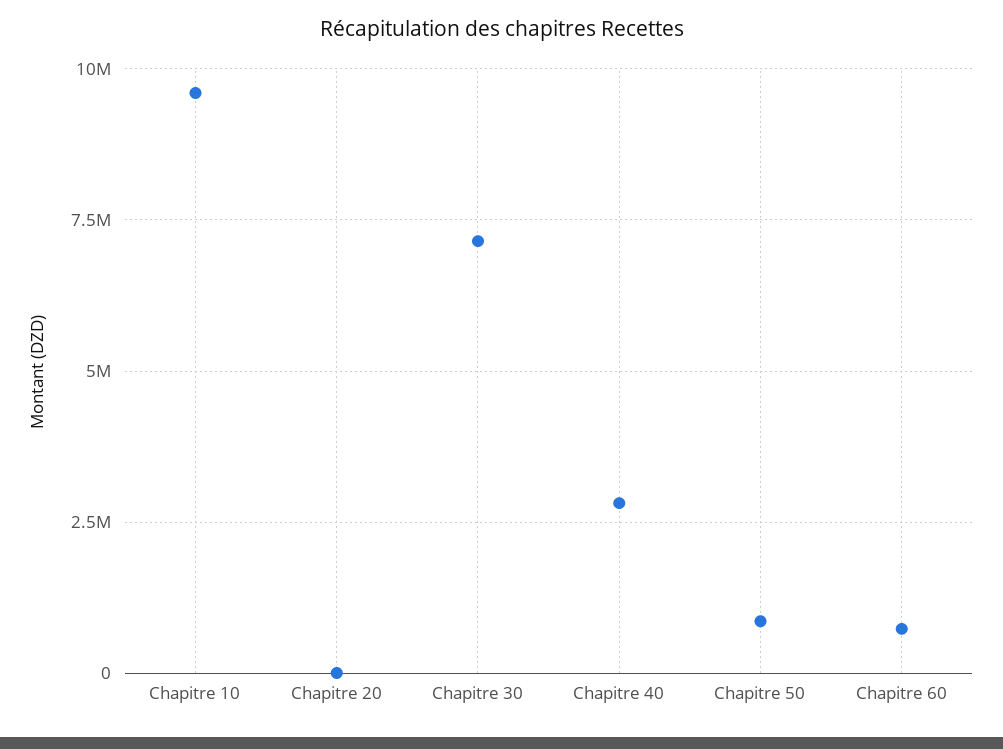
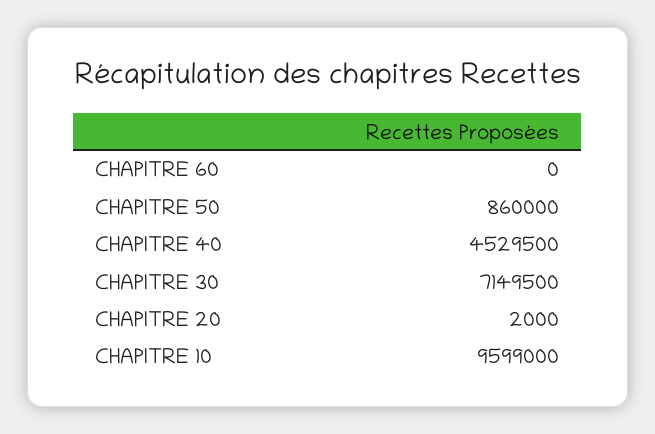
  {
    "Chapitre 10": 9599000,
    "Chapitre 20": 2000,
    "Chapitre 30": 7149500,
-   "Chapitre 40": 2750000,
+   "Chapitre 40": 4529500,
    "Chapitre 50": 860000,
-   "Chapitre 60": 750000
+   "Chapitre 60": 0
  }

